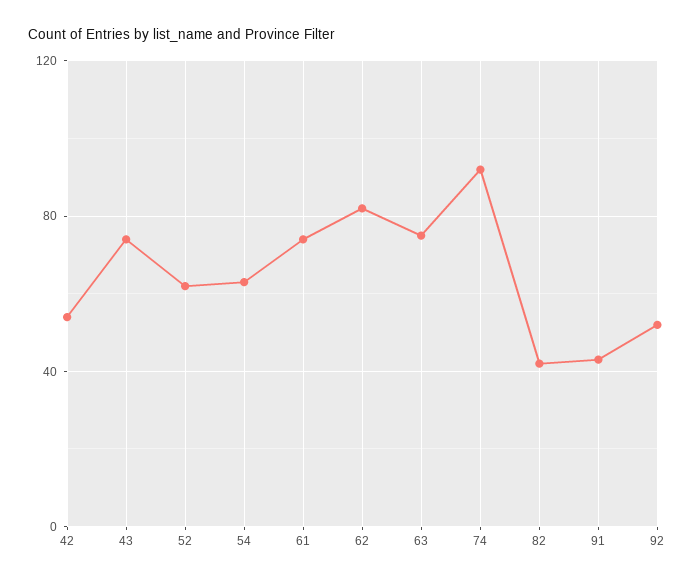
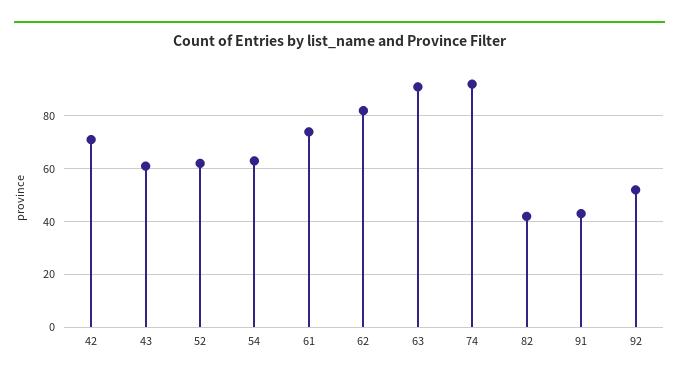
  {
-   "42": 55,
+   "42": 70,
-   "43": 75,
+   "43": 60,
    "52": 60,
    "54": 65,
    "61": 75,
    "62": 80,
-   "63": 75,
+   "63": 90,
    "74": 90,
    "82": 40,
    "91": 45,
    "92": 50
  }

